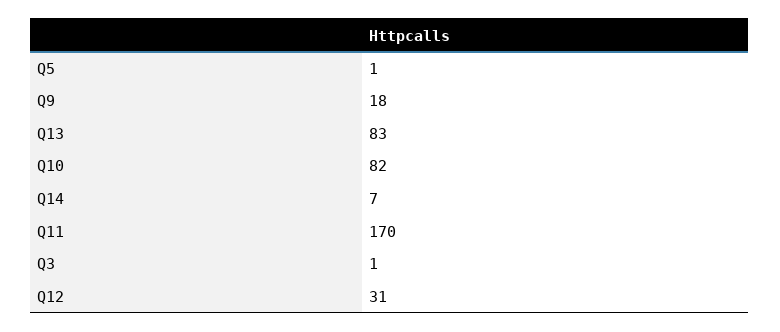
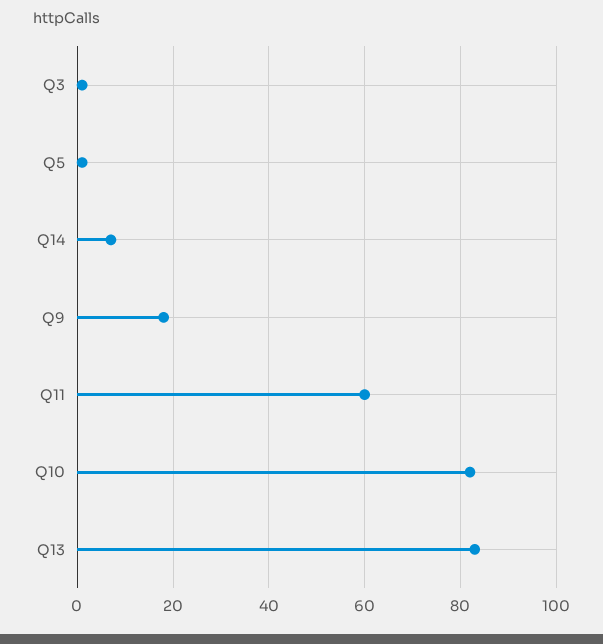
  {
    "Q5": 1,
    "Q9": 18,
    "Q13": 83,
    "Q10": 82,
    "Q14": 7,
-   "Q11": 170,
+   "Q11": 60,
-   "Q3": 1,
+   "Q3": 1
-   "Q12": 31
  }

